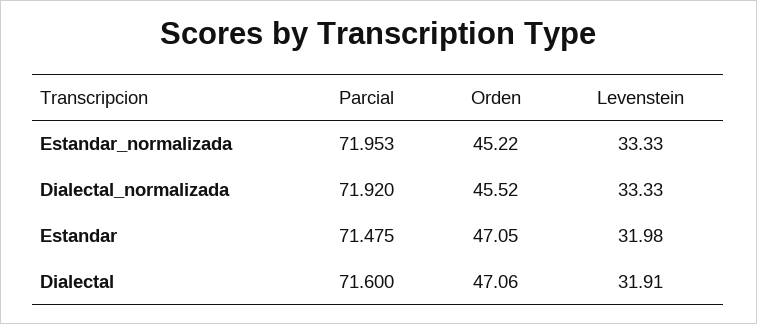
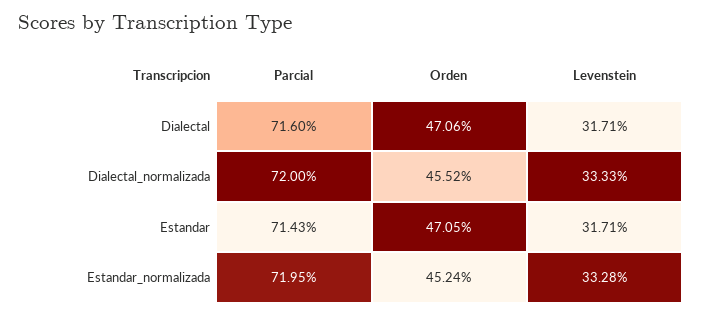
  {
    "Parcial": {
      "Estandar_normalizada": 71.953,
-     "Dialectal_normalizada": 71.92,
+     "Dialectal_normalizada": 72,
-     "Estandar": 71.475,
+     "Estandar": 71.43,
      "Dialectal": 71.6
    },
    "Orden": {
-     "Estandar_normalizada": 45.22,
+     "Estandar_normalizada": 45.24,
      "Dialectal_normalizada": 45.52,
      "Estandar": 47.05,
      "Dialectal": 47.06
    },
    "Levenstein": {
-     "Estandar_normalizada": 33.33,
+     "Estandar_normalizada": 33.28,
      "Dialectal_normalizada": 33.33,
-     "Estandar": 31.98,
+     "Estandar": 31.71,
-     "Dialectal": 31.91
+     "Dialectal": 31.71
    }
  }

